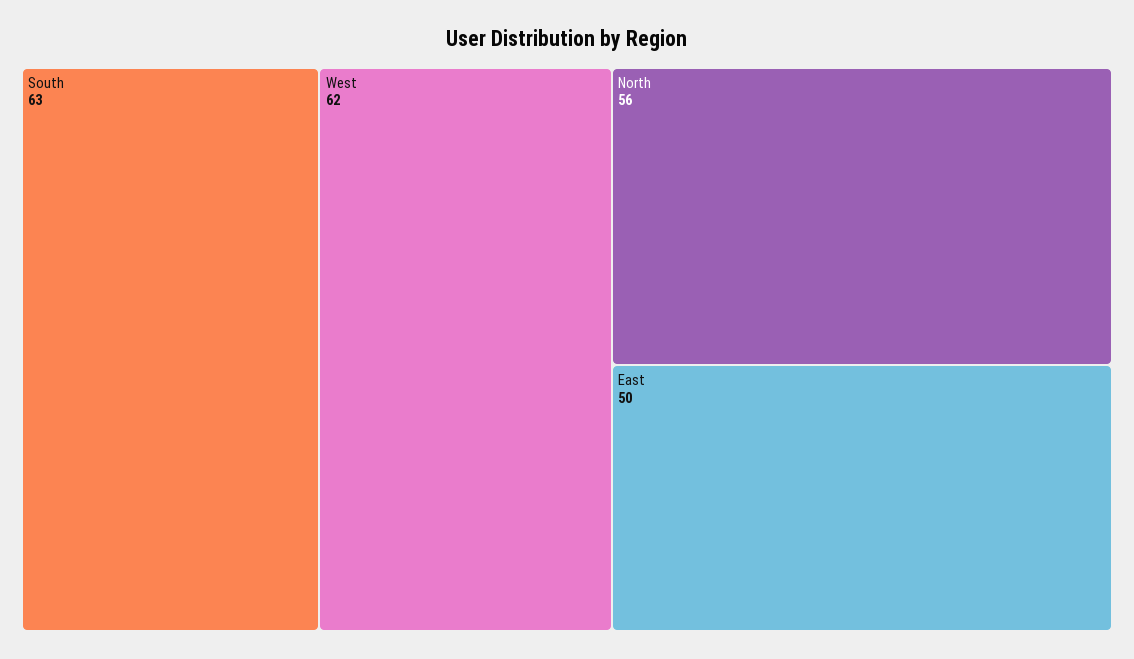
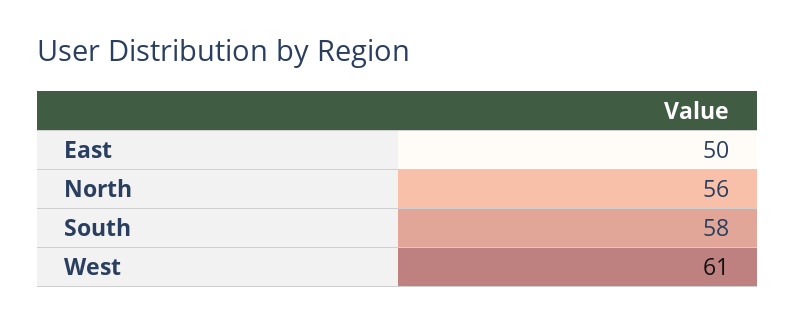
  {
-   "South": 63,
+   "South": 58,
-   "West": 62,
+   "West": 61,
    "North": 56,
    "East": 50
  }

